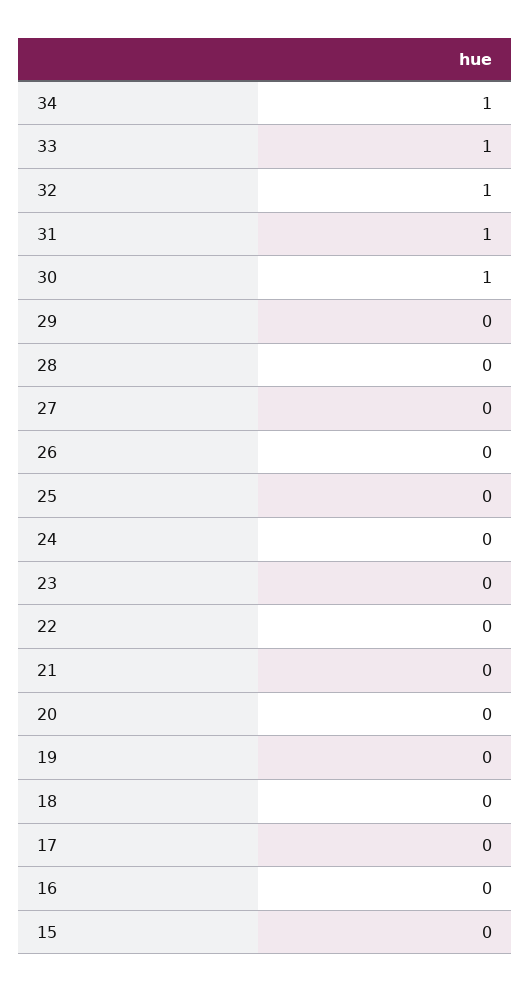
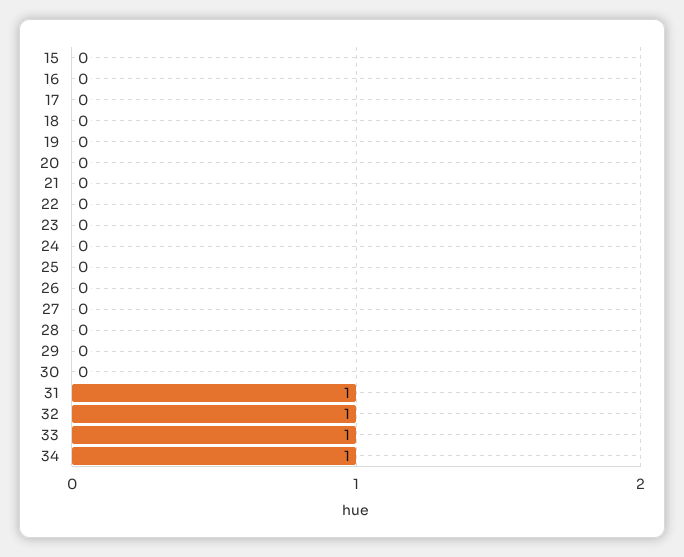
  {
    "34": 1,
    "33": 1,
    "32": 1,
    "31": 1,
-   "30": 1,
+   "30": 0,
    "29": 0,
    "28": 0,
    "27": 0,
    "26": 0,
    "25": 0,
    "24": 0,
    "23": 0,
    "22": 0,
    "21": 0,
    "20": 0,
    "19": 0,
    "18": 0,
    "17": 0,
    "16": 0,
    "15": 0
  }

